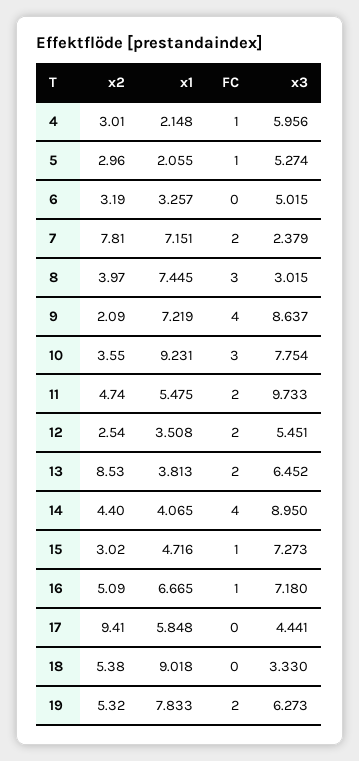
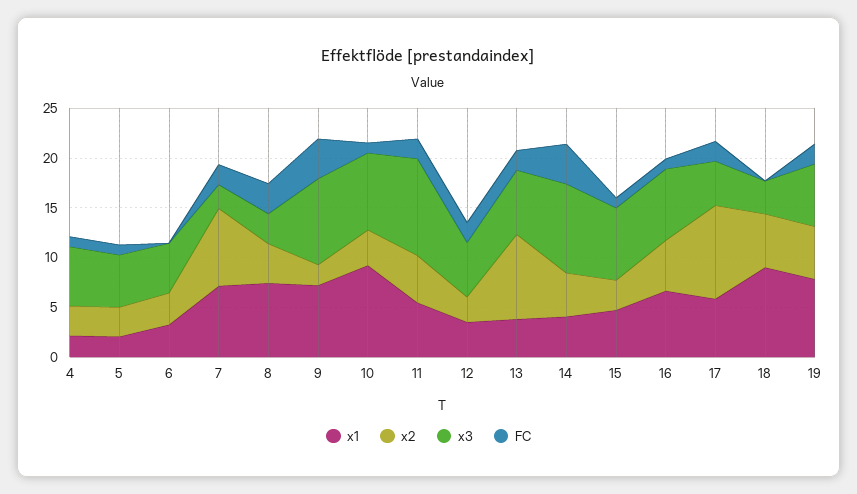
  {
    "x2": {
      "4": 3.01,
      "5": 2.96,
      "6": 3.19,
      "7": 7.81,
      "8": 3.97,
      "9": 2.09,
      "10": 3.55,
      "11": 4.74,
      "12": 2.54,
      "13": 8.53,
      "14": 4.4,
      "15": 3.02,
      "16": 5.09,
      "17": 9.41,
      "18": 5.38,
      "19": 5.32
    },
    "x1": {
      "4": 2.148,
      "5": 2.055,
      "6": 3.257,
      "7": 7.151,
      "8": 7.445,
      "9": 7.219,
      "10": 9.231,
      "11": 5.475,
      "12": 3.508,
      "13": 3.813,
      "14": 4.065,
      "15": 4.716,
      "16": 6.665,
      "17": 5.848,
      "18": 9.018,
      "19": 7.833
    },
    "FC": {
      "4": 1,
      "5": 1,
      "6": 0,
      "7": 2,
      "8": 3,
      "9": 4,
-     "10": 3,
+     "10": 1,
      "11": 2,
      "12": 2,
      "13": 2,
      "14": 4,
      "15": 1,
      "16": 1,
-     "17": 0,
+     "17": 2,
      "18": 0,
      "19": 2
    },
    "x3": {
      "4": 5.956,
      "5": 5.274,
      "6": 5.015,
      "7": 2.379,
      "8": 3.015,
      "9": 8.637,
      "10": 7.754,
      "11": 9.733,
      "12": 5.451,
      "13": 6.452,
      "14": 8.95,
      "15": 7.273,
      "16": 7.18,
      "17": 4.441,
      "18": 3.33,
      "19": 6.273
    }
  }

